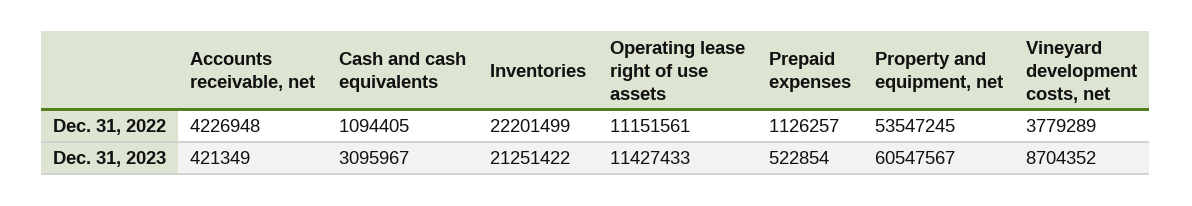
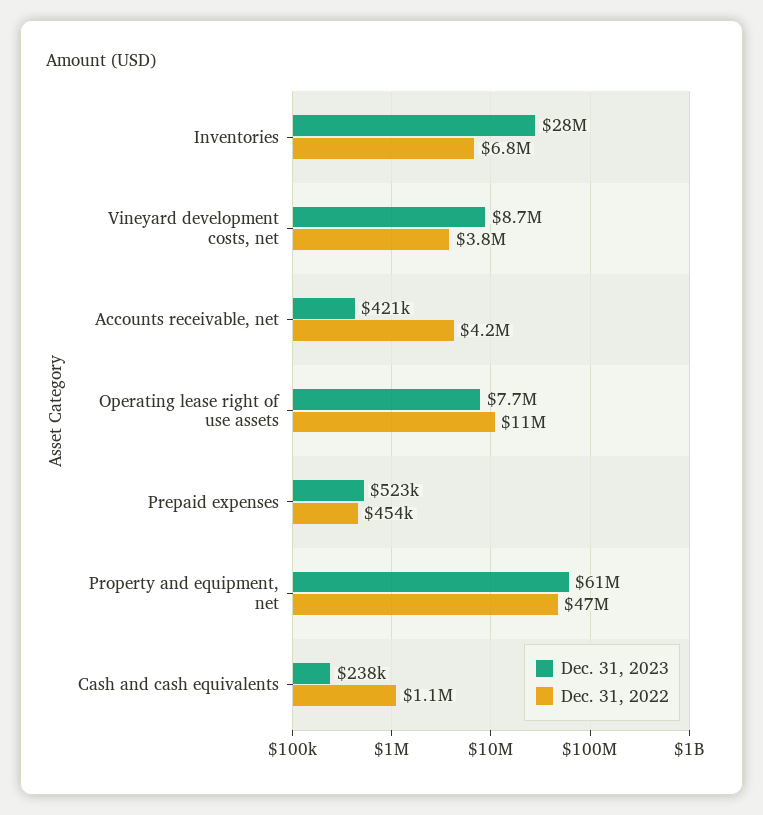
  {
    "Dec. 31, 2022": {
      "Accounts receivable, net": 4226948,
      "Cash and cash equivalents": 1094405,
-     "Inventories": 22201499,
+     "Inventories": 6800000,
      "Operating lease right of use assets": 11151561,
-     "Prepaid expenses": 1126257,
+     "Prepaid expenses": 454000,
-     "Property and equipment, net": 53547245,
+     "Property and equipment, net": 47000000,
      "Vineyard development costs, net": 3779289
    },
    "Dec. 31, 2023": {
      "Accounts receivable, net": 421349,
-     "Cash and cash equivalents": 3095967,
+     "Cash and cash equivalents": 238000,
-     "Inventories": 21251422,
+     "Inventories": 28000000,
-     "Operating lease right of use assets": 11427433,
+     "Operating lease right of use assets": 7700000,
      "Prepaid expenses": 522854,
      "Property and equipment, net": 60547567,
      "Vineyard development costs, net": 8704352
    }
  }

